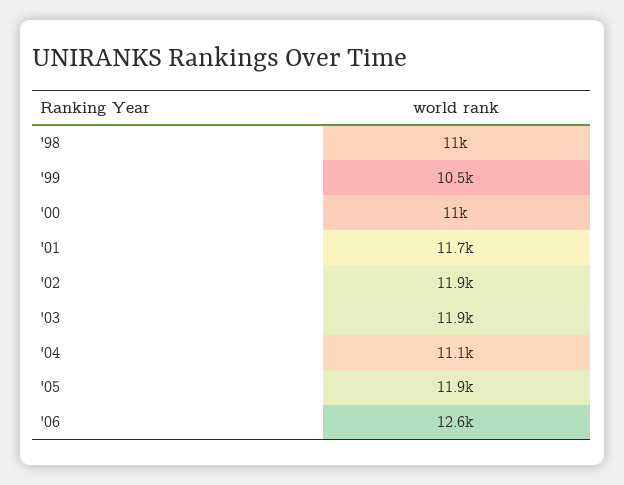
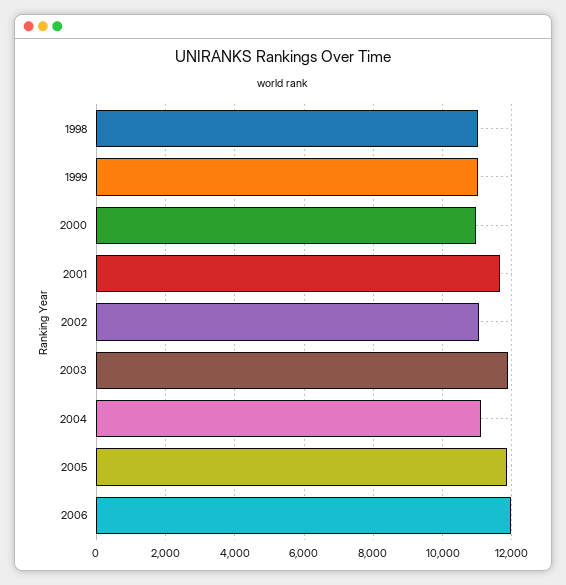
  {
    "'98": 11000,
-   "'99": 10500,
+   "'99": 11000,
    "'00": 11000,
    "'01": 11700,
-   "'02": 11900,
+   "'02": 11000,
    "'03": 11900,
    "'04": 11100,
    "'05": 11900,
-   "'06": 12600
+   "'06": 12000
  }

